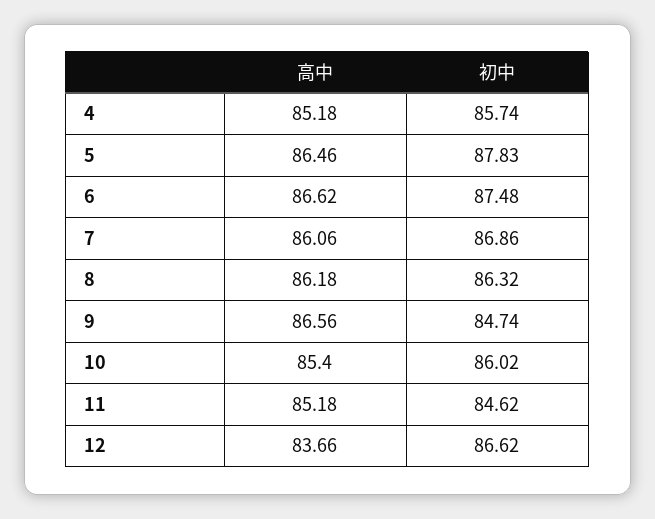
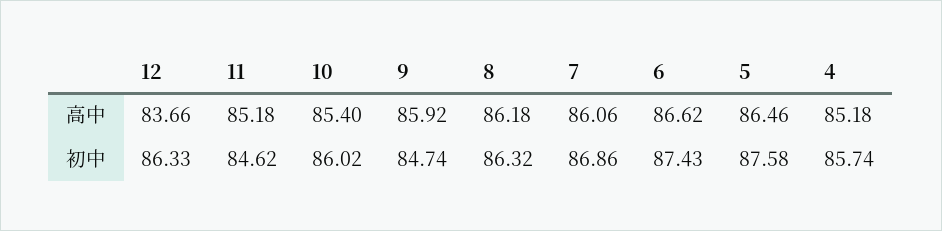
  {
    "高中": {
      "4": 85.18,
      "5": 86.46,
      "6": 86.62,
      "7": 86.06,
      "8": 86.18,
-     "9": 86.56,
+     "9": 85.92,
      "10": 85.4,
      "11": 85.18,
      "12": 83.66
    },
    "初中": {
      "4": 85.74,
-     "5": 87.83,
+     "5": 87.58,
-     "6": 87.48,
+     "6": 87.43,
      "7": 86.86,
      "8": 86.32,
      "9": 84.74,
      "10": 86.02,
      "11": 84.62,
-     "12": 86.62
+     "12": 86.33
    }
  }

